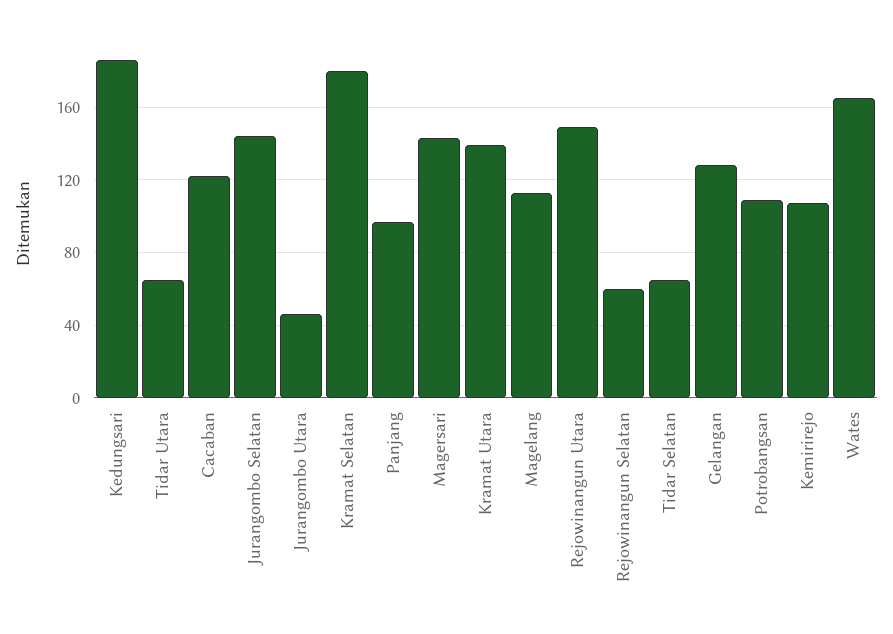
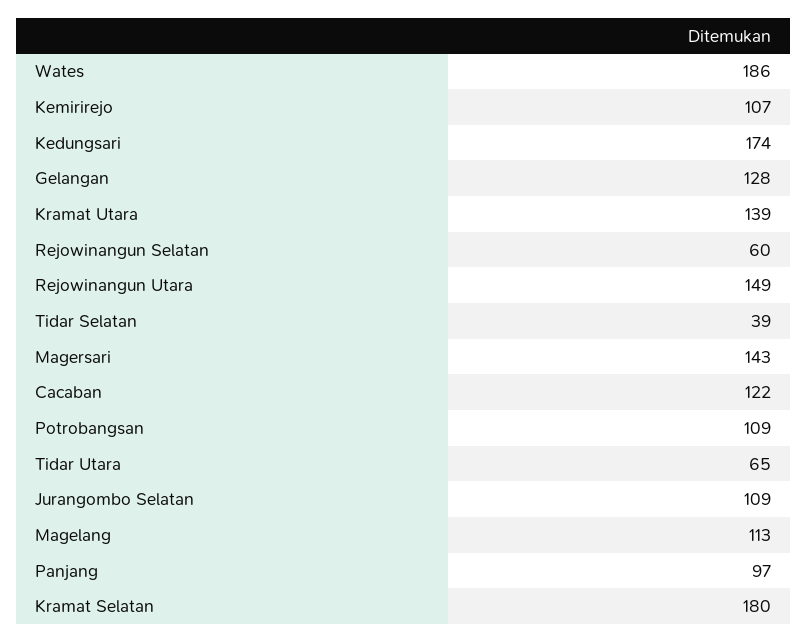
  {
-   "Kedungsari": 185,
+   "Kedungsari": 174,
    "Tidar Utara": 65,
    "Cacaban": 122,
-   "Jurangombo Selatan": 145,
+   "Jurangombo Selatan": 109,
-   "Jurangombo Utara": 45,
    "Kramat Selatan": 180,
    "Panjang": 97,
    "Magersari": 143,
    "Kramat Utara": 139,
    "Magelang": 113,
    "Rejowinangun Utara": 149,
    "Rejowinangun Selatan": 60,
-   "Tidar Selatan": 65,
+   "Tidar Selatan": 39,
    "Gelangan": 128,
    "Potrobangsan": 109,
    "Kemirirejo": 107,
-   "Wates": 165
+   "Wates": 186
  }

